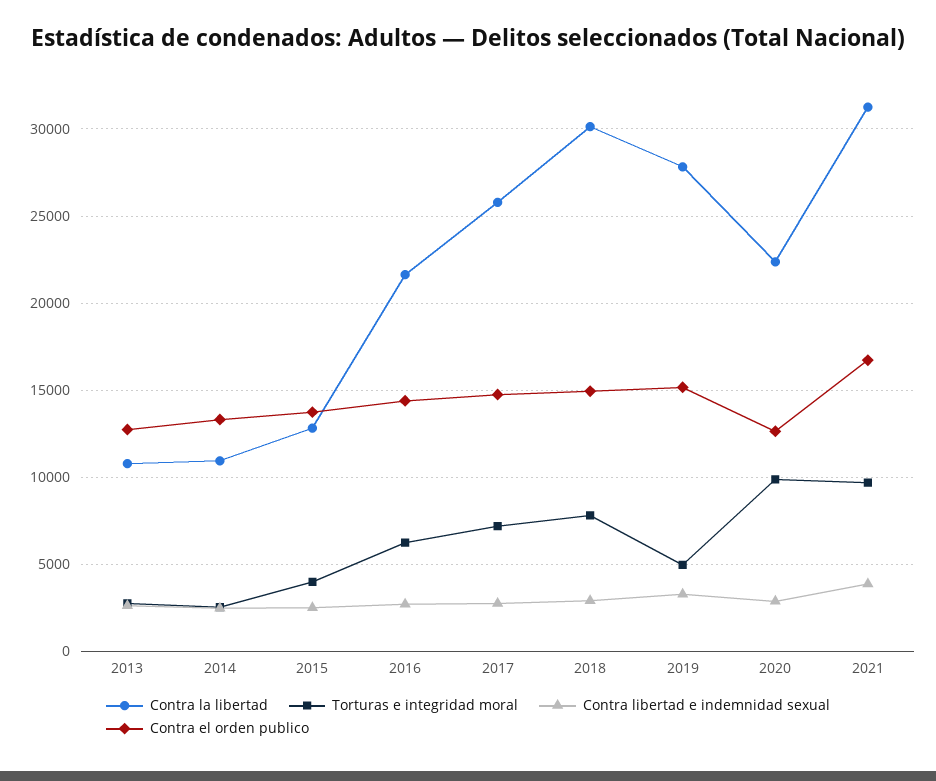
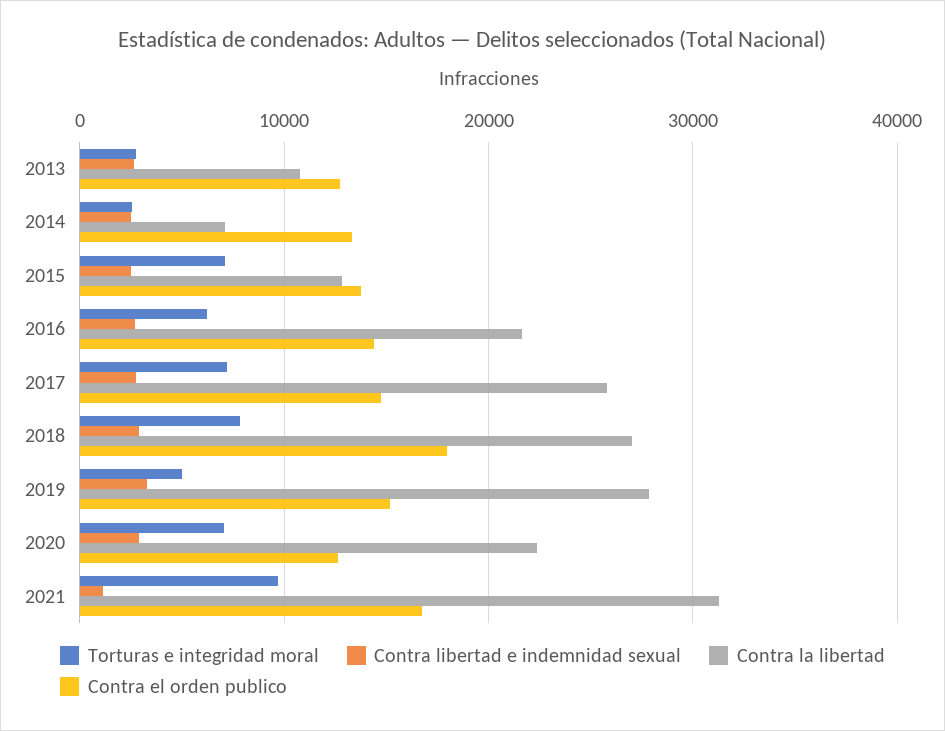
  {
    "Contra la libertad": {
      "2013": 11000,
-     "2014": 11000,
+     "2014": 7000,
      "2015": 13000,
      "2016": 21500,
      "2017": 26000,
-     "2018": 30000,
+     "2018": 27000,
      "2019": 28000,
      "2020": 22500,
      "2021": 31500
    },
    "Torturas e integridad moral": {
      "2013": 3000,
      "2014": 2500,
-     "2015": 4000,
+     "2015": 7000,
      "2016": 6000,
      "2017": 7000,
      "2018": 8000,
      "2019": 5000,
-     "2020": 10000,
+     "2020": 7000,
      "2021": 9500
    },
    "Contra libertad e indemnidad sexual": {
      "2013": 2500,
      "2014": 2500,
      "2015": 2500,
      "2016": 2500,
      "2017": 3000,
      "2018": 3000,
      "2019": 3500,
      "2020": 3000,
-     "2021": 4000
+     "2021": 1000
    },
    "Contra el orden publico": {
      "2013": 12500,
      "2014": 13500,
      "2015": 13500,
      "2016": 14500,
      "2017": 15000,
-     "2018": 15000,
+     "2018": 18000,
      "2019": 15000,
      "2020": 12500,
      "2021": 16500
    }
  }

